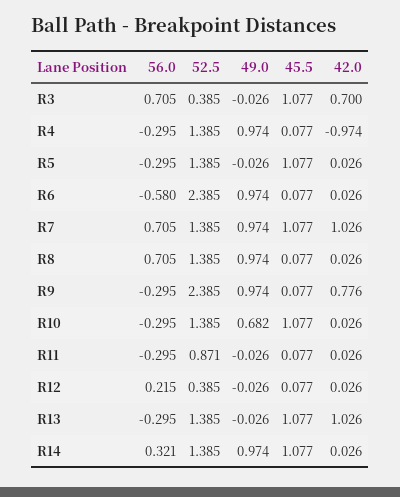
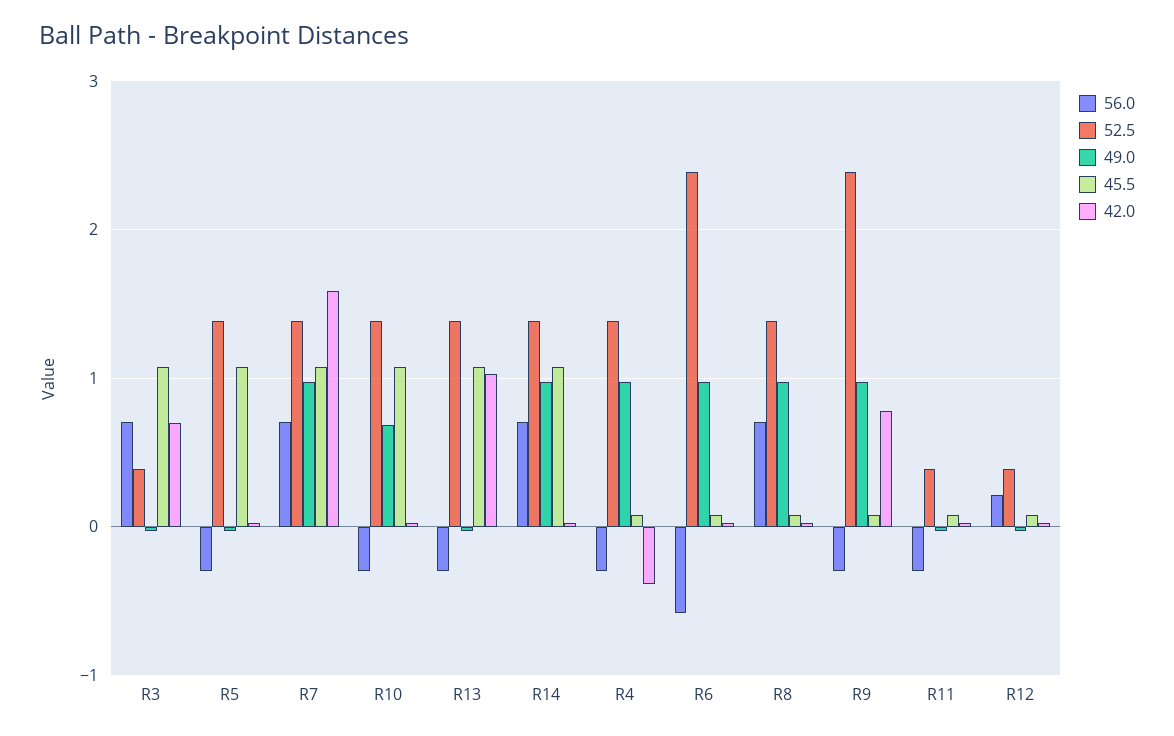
  {
    "56.0": {
      "R3": 0.705,
      "R4": -0.295,
      "R5": -0.295,
      "R6": -0.58,
      "R7": 0.705,
      "R8": 0.705,
      "R9": -0.295,
      "R10": -0.295,
      "R11": -0.295,
      "R12": 0.215,
      "R13": -0.295,
-     "R14": 0.321
+     "R14": 0.7
    },
    "52.5": {
      "R3": 0.385,
      "R4": 1.385,
      "R5": 1.385,
      "R6": 2.385,
      "R7": 1.385,
      "R8": 1.385,
      "R9": 2.385,
      "R10": 1.385,
-     "R11": 0.871,
+     "R11": 0.4,
      "R12": 0.385,
      "R13": 1.385,
      "R14": 1.385
    },
    "49.0": {
      "R3": -0.026,
      "R4": 0.974,
      "R5": -0.026,
      "R6": 0.974,
      "R7": 0.974,
      "R8": 0.974,
      "R9": 0.974,
      "R10": 0.682,
      "R11": -0.026,
      "R12": -0.026,
      "R13": -0.026,
      "R14": 0.974
    },
    "45.5": {
      "R3": 1.077,
      "R4": 0.077,
      "R5": 1.077,
      "R6": 0.077,
      "R7": 1.077,
      "R8": 0.077,
      "R9": 0.077,
      "R10": 1.077,
      "R11": 0.077,
      "R12": 0.077,
      "R13": 1.077,
      "R14": 1.077
    },
    "42.0": {
      "R3": 0.7,
-     "R4": -0.974,
+     "R4": -0.4,
      "R5": 0.026,
      "R6": 0.026,
-     "R7": 1.026,
+     "R7": 1.6,
      "R8": 0.026,
      "R9": 0.776,
      "R10": 0.026,
      "R11": 0.026,
      "R12": 0.026,
      "R13": 1.026,
      "R14": 0.026
    }
  }

